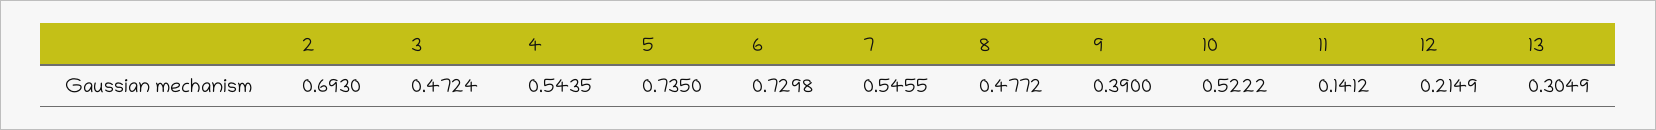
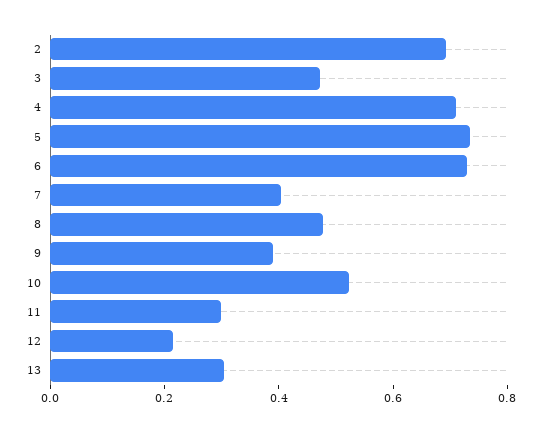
  {
    "2": 0.693,
    "3": 0.4724,
-   "4": 0.5435,
+   "4": 0.7,
    "5": 0.735,
    "6": 0.7298,
-   "7": 0.5455,
+   "7": 0.4,
    "8": 0.4772,
    "9": 0.39,
    "10": 0.5222,
-   "11": 0.1412,
+   "11": 0.3,
    "12": 0.2149,
    "13": 0.3049
  }

